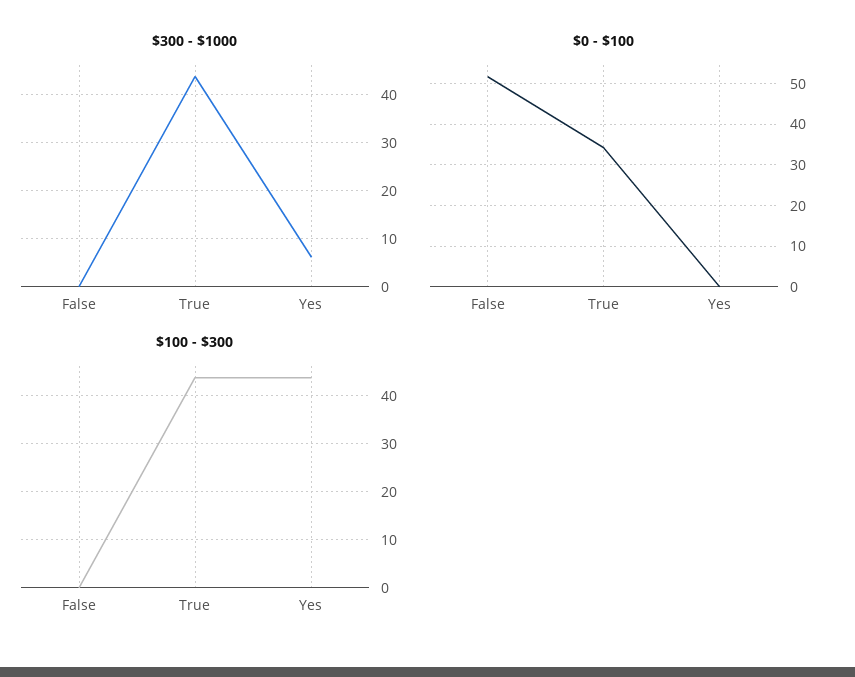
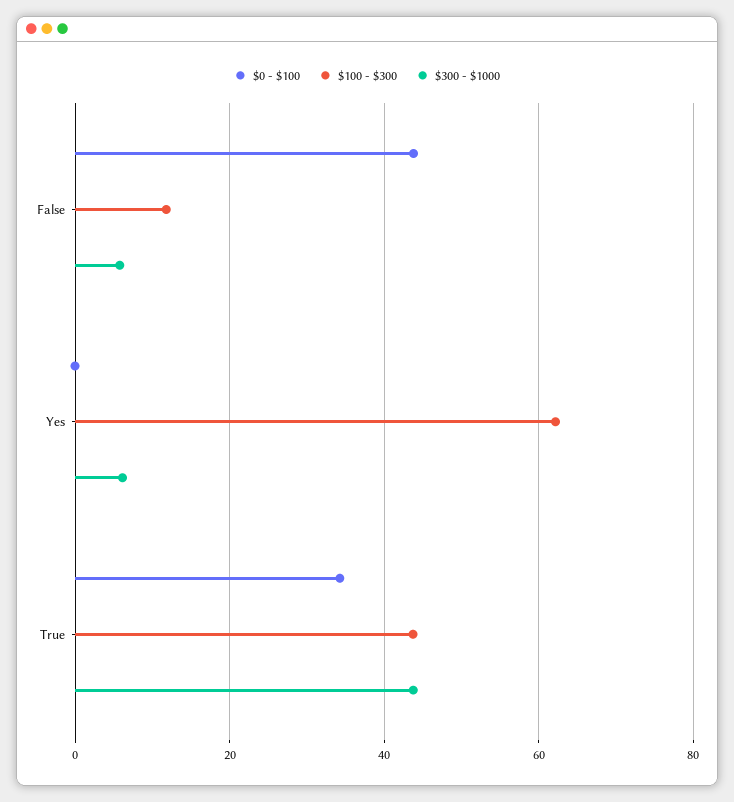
  {
    "$300 - $1000": {
-     "False": 0,
+     "False": 6,
      "True": 44,
      "Yes": 6
    },
    "$0 - $100": {
-     "False": 52,
+     "False": 44,
      "True": 34,
      "Yes": 0
    },
    "$100 - $300": {
-     "False": 0,
+     "False": 12,
      "True": 44,
-     "Yes": 44
+     "Yes": 62
    }
  }

